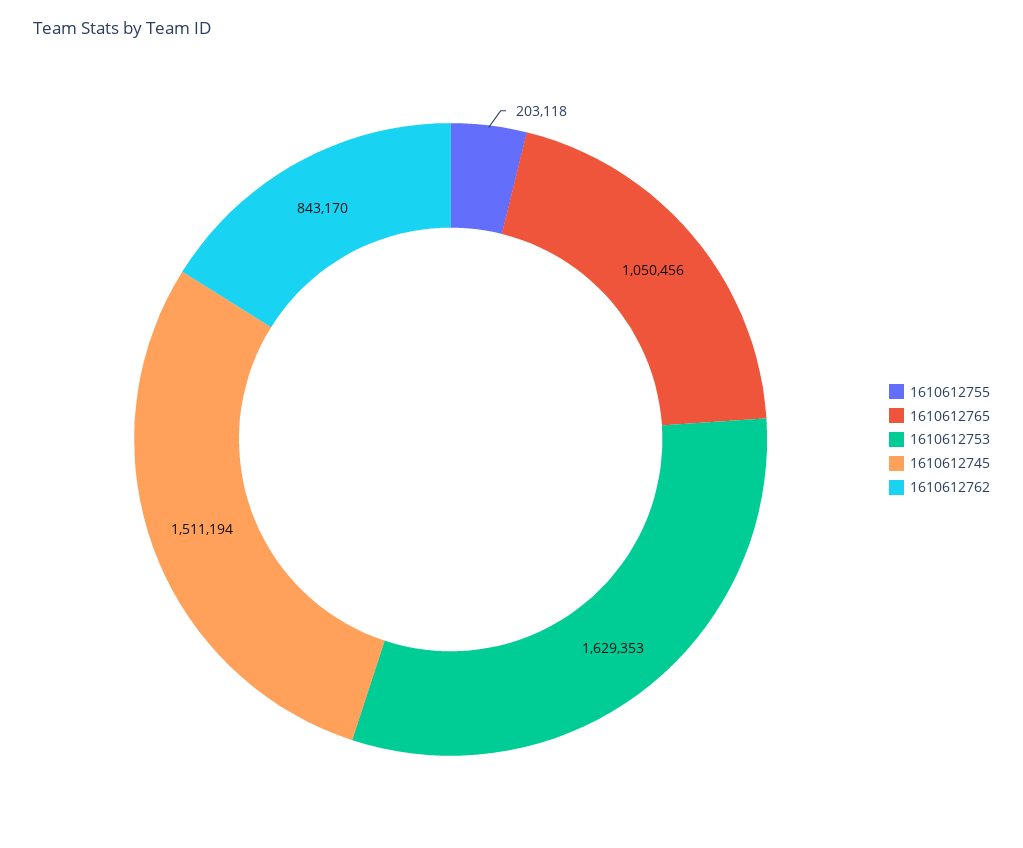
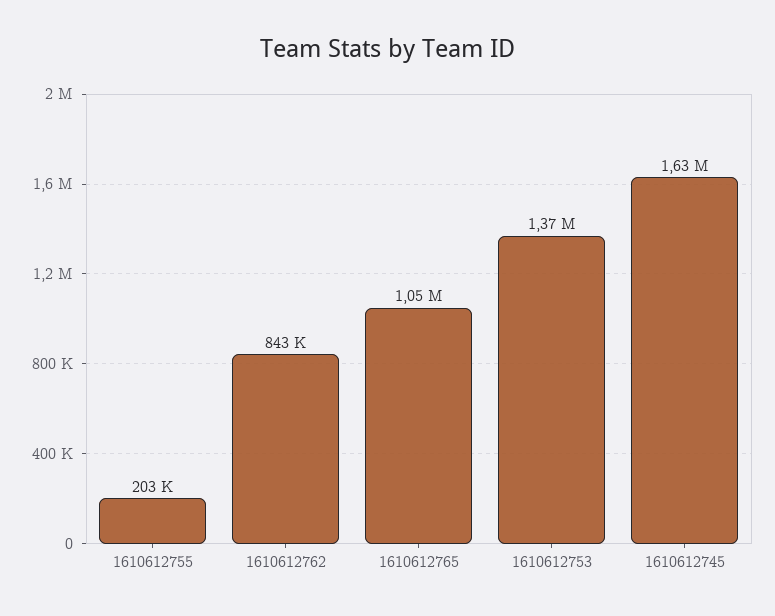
  {
    "1610612755": 203118,
    "1610612765": 1050456,
-   "1610612753": 1629353,
+   "1610612753": 1370000,
-   "1610612745": 1511194,
+   "1610612745": 1630000,
    "1610612762": 843170
  }

